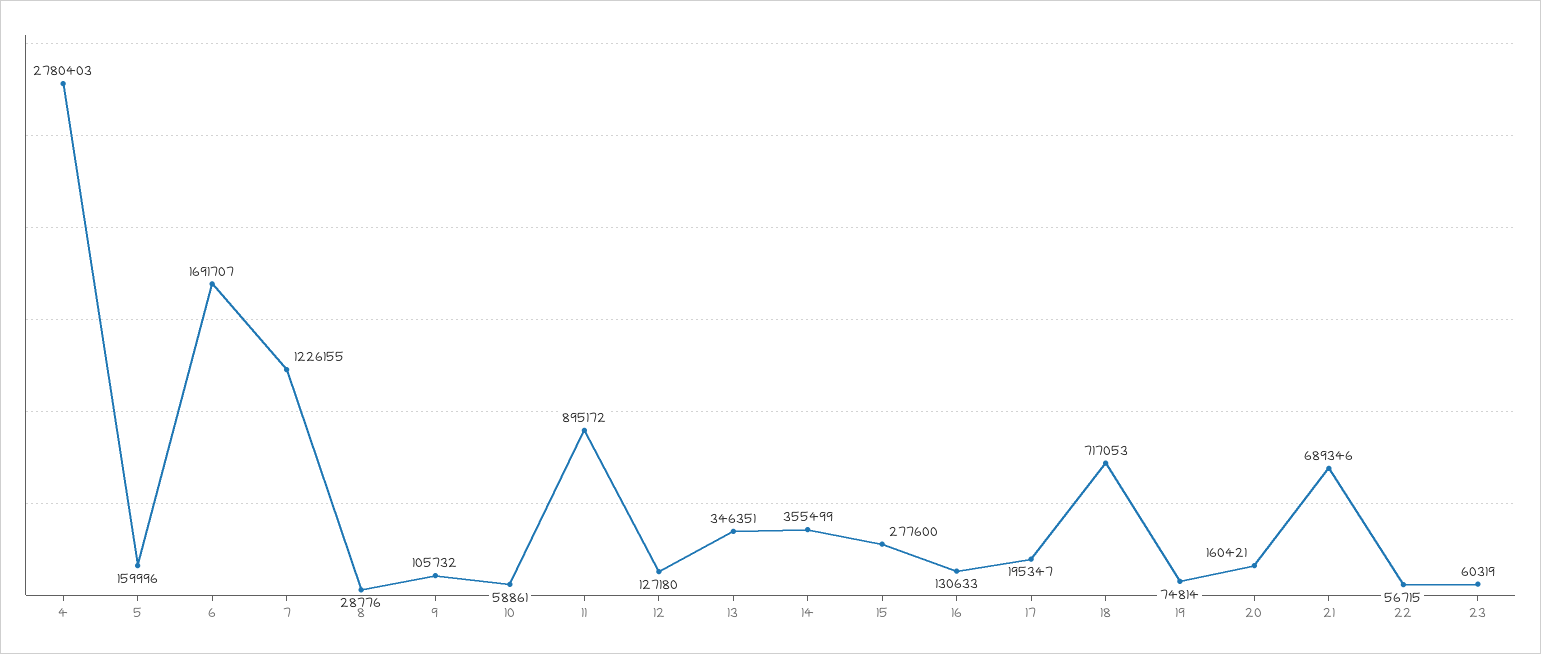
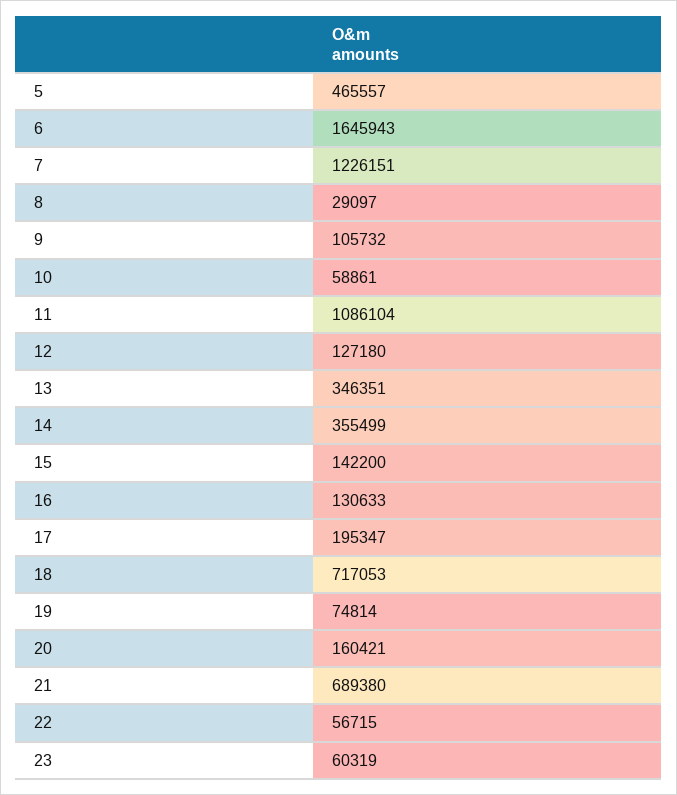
  {
-   "4": 2780403,
-   "5": 159996,
+   "5": 465557,
-   "6": 1691707,
+   "6": 1645943,
-   "7": 1226155,
+   "7": 1226151,
-   "8": 28776,
+   "8": 29097,
    "9": 105732,
    "10": 58861,
-   "11": 895172,
+   "11": 1086104,
    "12": 127180,
    "13": 346351,
    "14": 355499,
-   "15": 277600,
+   "15": 142200,
    "16": 130633,
    "17": 195347,
    "18": 717053,
    "19": 74814,
    "20": 160421,
-   "21": 689346,
+   "21": 689380,
    "22": 56715,
    "23": 60319
  }

